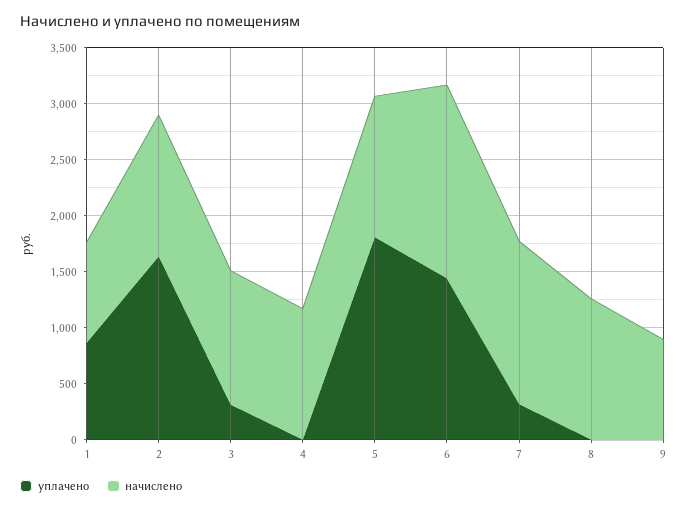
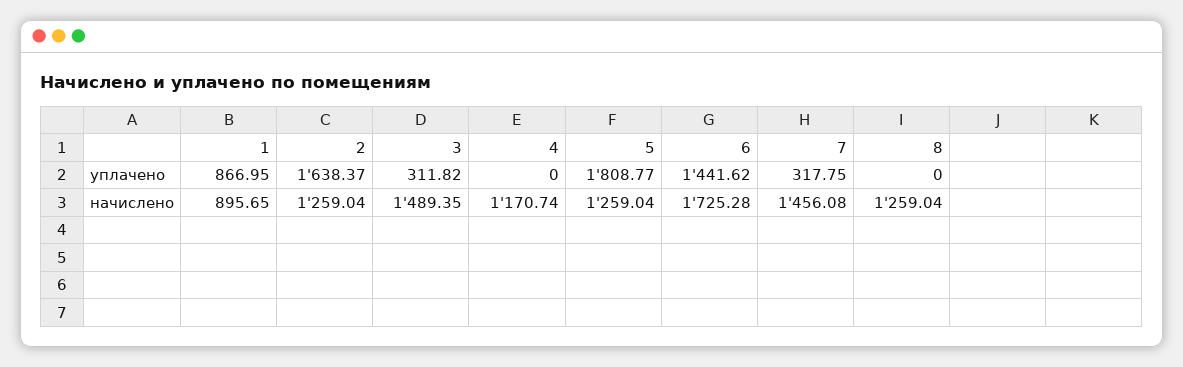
  {
    "уплачено": {
      "1": 866.95,
      "2": 1638.37,
      "3": 311.82,
      "4": 0,
      "5": 1808.77,
      "6": 1441.62,
      "7": 317.75,
-     "8": 0,
+     "8": 0
-     "9": 0
    },
    "начислено": {
      "1": 895.65,
      "2": 1259.04,
-     "3": 1200,
+     "3": 1489.35,
      "4": 1170.74,
      "5": 1259.04,
      "6": 1725.28,
      "7": 1456.08,
-     "8": 1259.04,
+     "8": 1259.04
-     "9": 900
    }
  }

